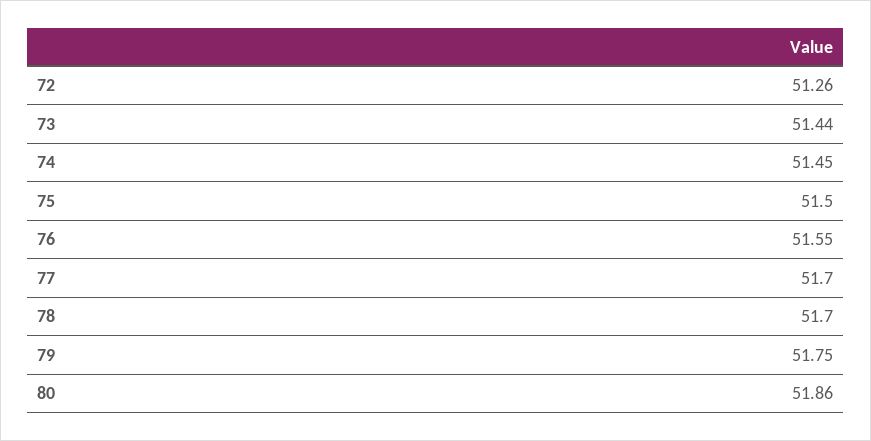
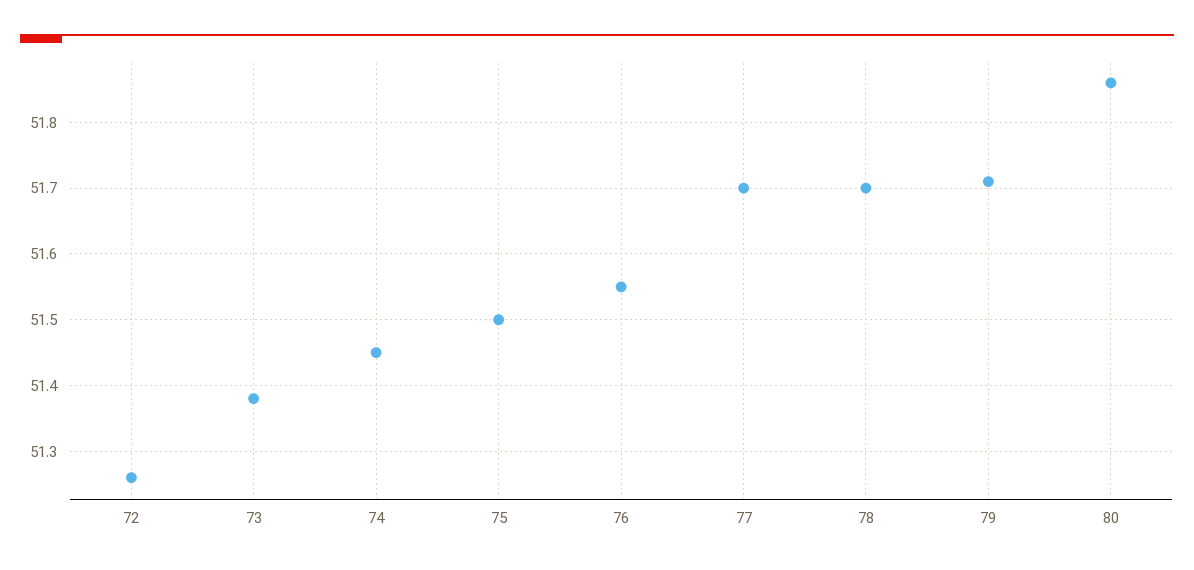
  {
    "72": 51.26,
-   "73": 51.44,
+   "73": 51.38,
    "74": 51.45,
    "75": 51.5,
    "76": 51.55,
    "77": 51.7,
    "78": 51.7,
-   "79": 51.75,
+   "79": 51.71,
    "80": 51.86
  }

